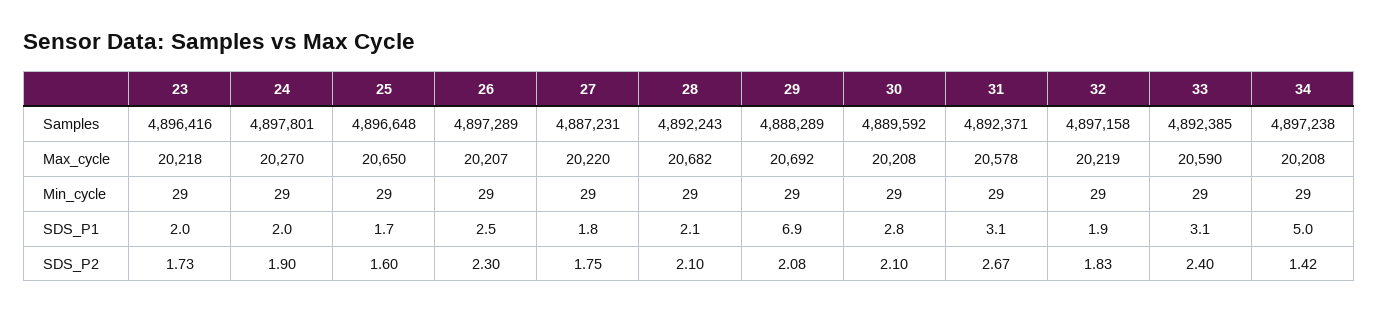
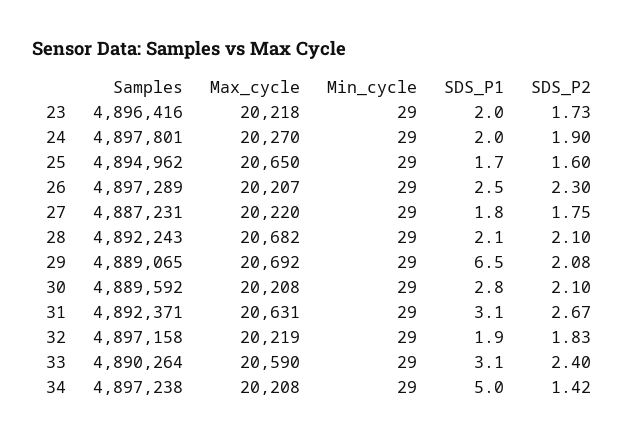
  {
    "23": {
      "Samples": 4896416,
      "Max_cycle": 20218,
      "Min_cycle": 29,
      "SDS_P1": 2,
      "SDS_P2": 1.73
    },
    "24": {
      "Samples": 4897801,
      "Max_cycle": 20270,
      "Min_cycle": 29,
      "SDS_P1": 2,
      "SDS_P2": 1.9
    },
    "25": {
-     "Samples": 4896648,
+     "Samples": 4894962,
      "Max_cycle": 20650,
      "Min_cycle": 29,
      "SDS_P1": 1.7,
      "SDS_P2": 1.6
    },
    "26": {
      "Samples": 4897289,
      "Max_cycle": 20207,
      "Min_cycle": 29,
      "SDS_P1": 2.5,
      "SDS_P2": 2.3
    },
    "27": {
      "Samples": 4887231,
      "Max_cycle": 20220,
      "Min_cycle": 29,
      "SDS_P1": 1.8,
      "SDS_P2": 1.75
    },
    "28": {
      "Samples": 4892243,
      "Max_cycle": 20682,
      "Min_cycle": 29,
      "SDS_P1": 2.1,
      "SDS_P2": 2.1
    },
    "29": {
-     "Samples": 4888289,
+     "Samples": 4889065,
      "Max_cycle": 20692,
      "Min_cycle": 29,
-     "SDS_P1": 6.9,
+     "SDS_P1": 6.5,
      "SDS_P2": 2.08
    },
    "30": {
      "Samples": 4889592,
      "Max_cycle": 20208,
      "Min_cycle": 29,
      "SDS_P1": 2.8,
      "SDS_P2": 2.1
    },
    "31": {
      "Samples": 4892371,
-     "Max_cycle": 20578,
+     "Max_cycle": 20631,
      "Min_cycle": 29,
      "SDS_P1": 3.1,
      "SDS_P2": 2.67
    },
    "32": {
      "Samples": 4897158,
      "Max_cycle": 20219,
      "Min_cycle": 29,
      "SDS_P1": 1.9,
      "SDS_P2": 1.83
    },
    "33": {
-     "Samples": 4892385,
+     "Samples": 4890264,
      "Max_cycle": 20590,
      "Min_cycle": 29,
      "SDS_P1": 3.1,
      "SDS_P2": 2.4
    },
    "34": {
      "Samples": 4897238,
      "Max_cycle": 20208,
      "Min_cycle": 29,
      "SDS_P1": 5,
      "SDS_P2": 1.42
    }
  }

